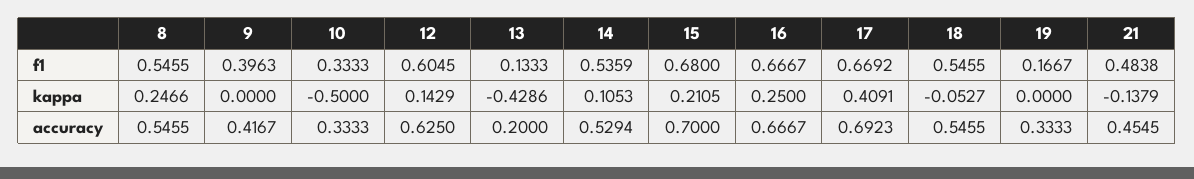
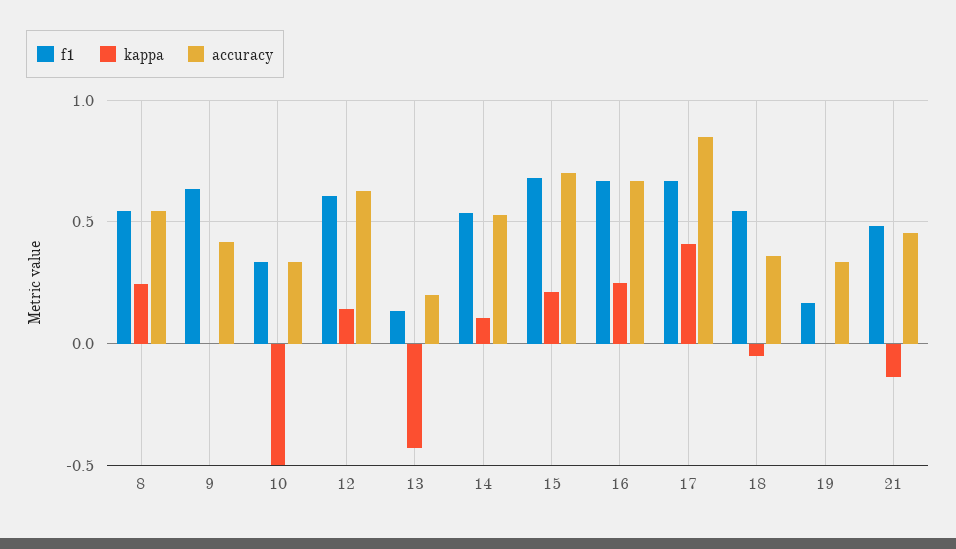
  {
    "f1": {
      "8": 0.5455,
-     "9": 0.3963,
+     "9": 0.65,
      "10": 0.3333,
      "12": 0.6045,
      "13": 0.1333,
      "14": 0.5359,
      "15": 0.68,
      "16": 0.6667,
      "17": 0.6692,
      "18": 0.5455,
      "19": 0.1667,
      "21": 0.4838
    },
    "kappa": {
      "8": 0.2466,
      "9": 0,
      "10": -0.5,
      "12": 0.1429,
      "13": -0.4286,
      "14": 0.1053,
      "15": 0.2105,
      "16": 0.25,
      "17": 0.4091,
      "18": -0.0527,
      "19": 0,
      "21": -0.1379
    },
    "accuracy": {
      "8": 0.5455,
      "9": 0.4167,
      "10": 0.3333,
      "12": 0.625,
      "13": 0.2,
      "14": 0.5294,
      "15": 0.7,
      "16": 0.6667,
-     "17": 0.6923,
+     "17": 0.85,
-     "18": 0.5455,
+     "18": 0.35,
      "19": 0.3333,
      "21": 0.4545
    }
  }

